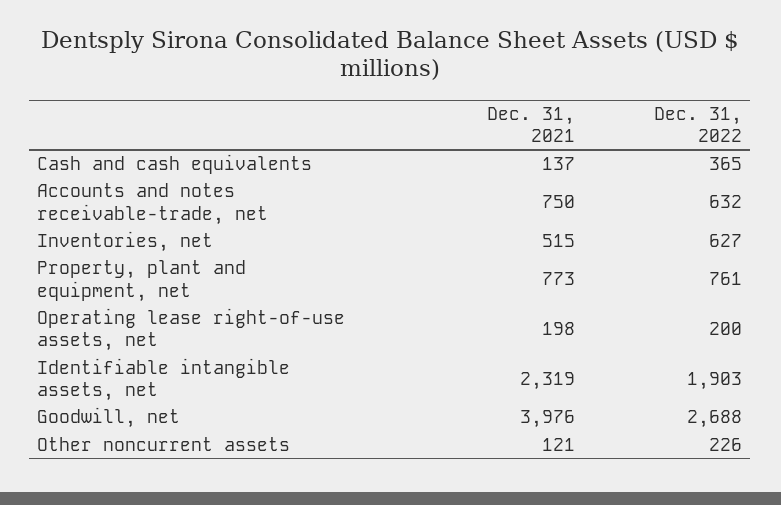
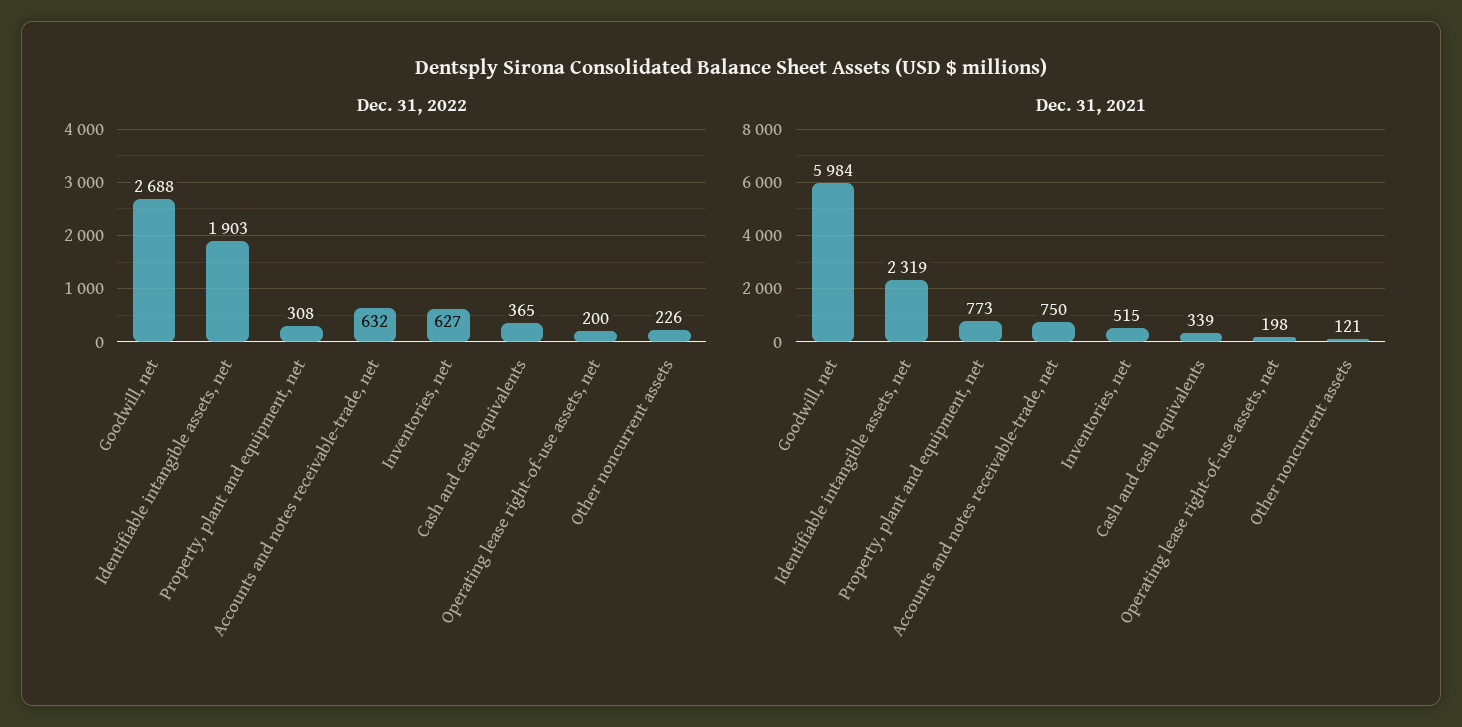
  {
    "Dec. 31, 2021": {
-     "Cash and cash equivalents": 137,
+     "Cash and cash equivalents": 339,
      "Accounts and notes receivable-trade, net": 750,
      "Inventories, net": 515,
      "Property, plant and equipment, net": 773,
      "Operating lease right-of-use assets, net": 198,
      "Identifiable intangible assets, net": 2319,
-     "Goodwill, net": 3976,
+     "Goodwill, net": 5984,
      "Other noncurrent assets": 121
    },
    "Dec. 31, 2022": {
      "Cash and cash equivalents": 365,
      "Accounts and notes receivable-trade, net": 632,
      "Inventories, net": 627,
-     "Property, plant and equipment, net": 761,
+     "Property, plant and equipment, net": 308,
      "Operating lease right-of-use assets, net": 200,
      "Identifiable intangible assets, net": 1903,
      "Goodwill, net": 2688,
      "Other noncurrent assets": 226
    }
  }

